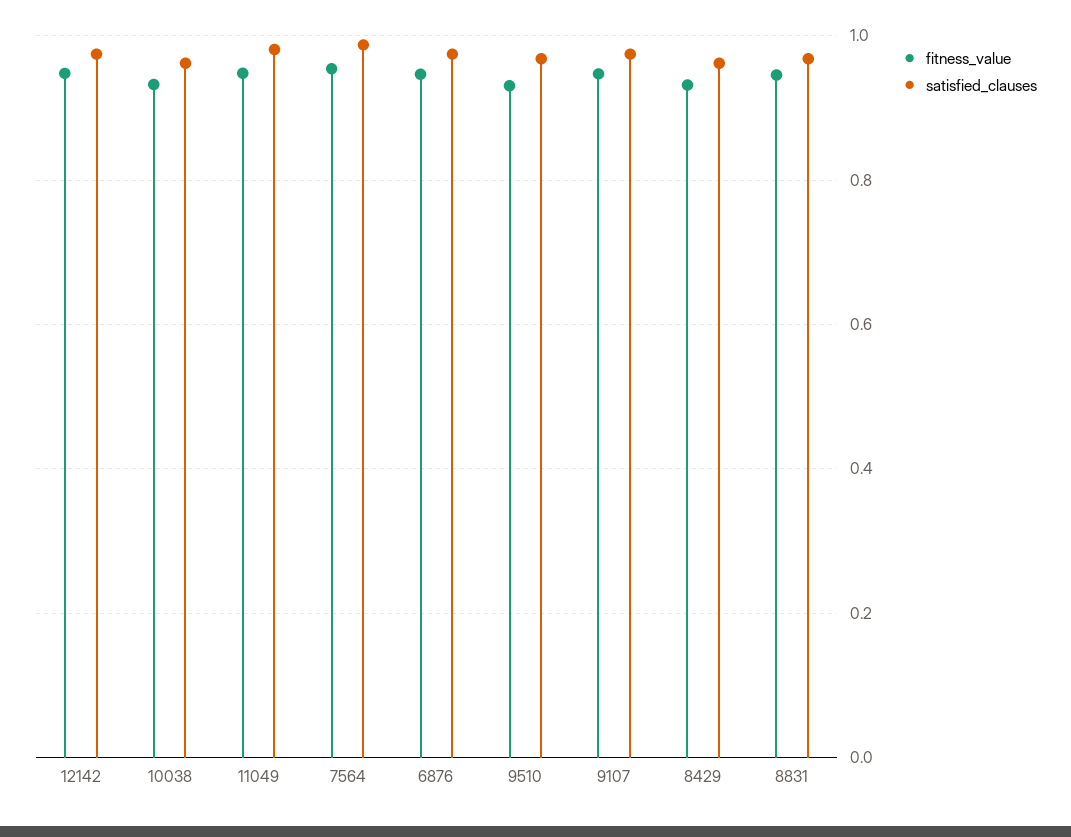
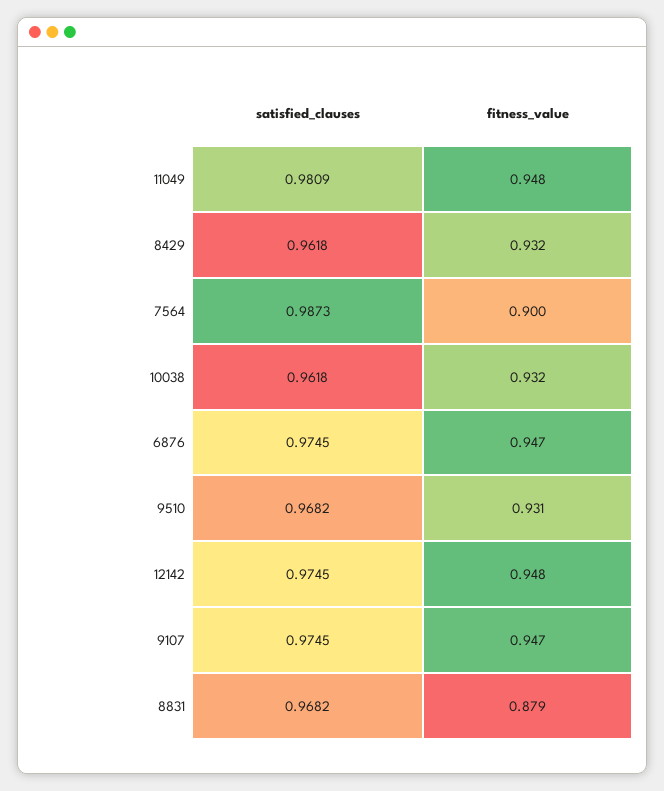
  {
    "fitness_value": {
      "12142": 0.948,
      "10038": 0.932,
      "11049": 0.948,
-     "7564": 0.96,
+     "7564": 0.9,
      "6876": 0.947,
      "9510": 0.931,
      "9107": 0.947,
      "8429": 0.932,
-     "8831": 0.94
+     "8831": 0.879
    },
    "satisfied_clauses": {
      "12142": 0.9745,
      "10038": 0.9618,
      "11049": 0.9809,
      "7564": 0.9873,
      "6876": 0.9745,
      "9510": 0.9682,
      "9107": 0.9745,
      "8429": 0.9618,
      "8831": 0.9682
    }
  }

